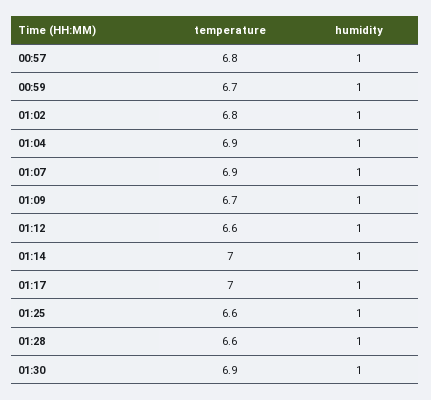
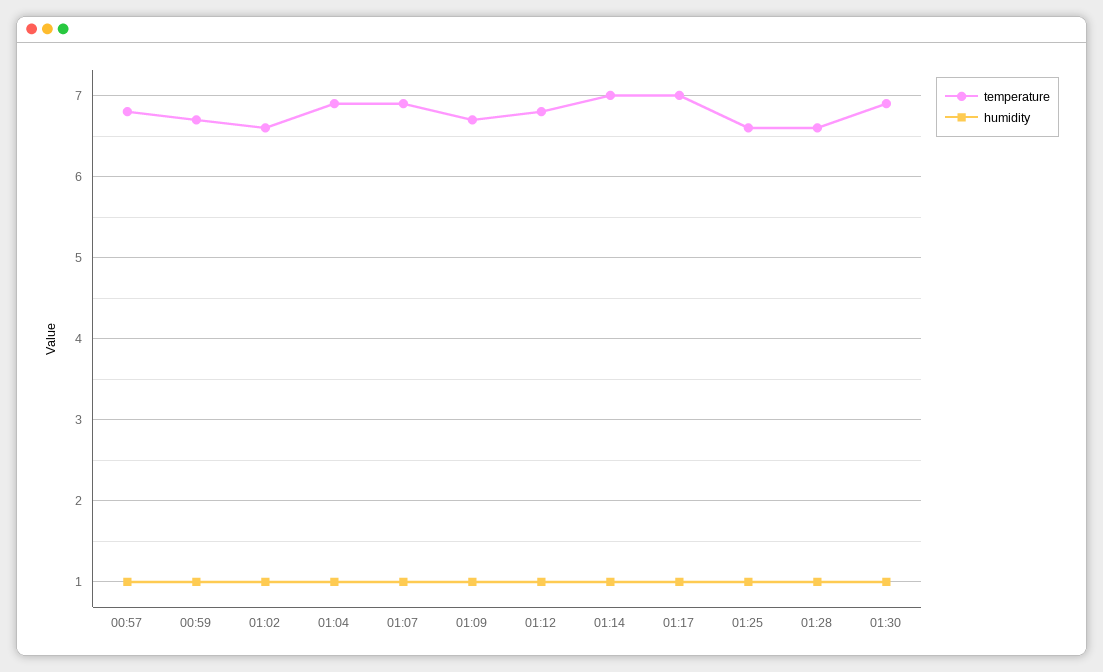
  {
    "temperature": {
      "00:57": 6.8,
      "00:59": 6.7,
-     "01:02": 6.8,
+     "01:02": 6.6,
      "01:04": 6.9,
      "01:07": 6.9,
      "01:09": 6.7,
-     "01:12": 6.6,
+     "01:12": 6.8,
      "01:14": 7,
      "01:17": 7,
      "01:25": 6.6,
      "01:28": 6.6,
      "01:30": 6.9
    },
    "humidity": {
      "00:57": 1,
      "00:59": 1,
      "01:02": 1,
      "01:04": 1,
      "01:07": 1,
      "01:09": 1,
      "01:12": 1,
      "01:14": 1,
      "01:17": 1,
      "01:25": 1,
      "01:28": 1,
      "01:30": 1
    }
  }

